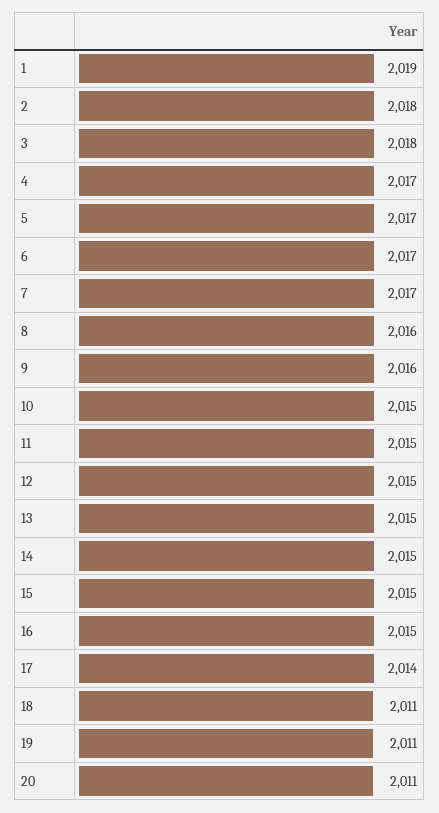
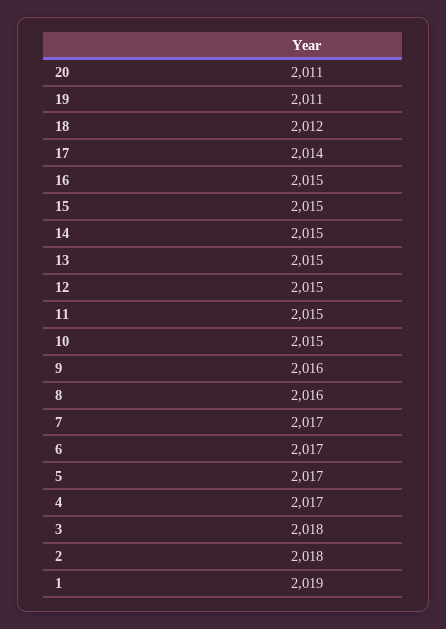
  {
    "1": 2019,
    "2": 2018,
    "3": 2018,
    "4": 2017,
    "5": 2017,
    "6": 2017,
    "7": 2017,
    "8": 2016,
    "9": 2016,
    "10": 2015,
    "11": 2015,
    "12": 2015,
    "13": 2015,
    "14": 2015,
    "15": 2015,
    "16": 2015,
    "17": 2014,
-   "18": 2011,
+   "18": 2012,
    "19": 2011,
    "20": 2011
  }

